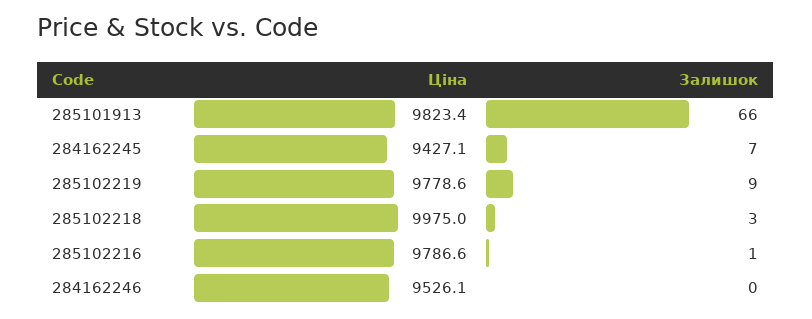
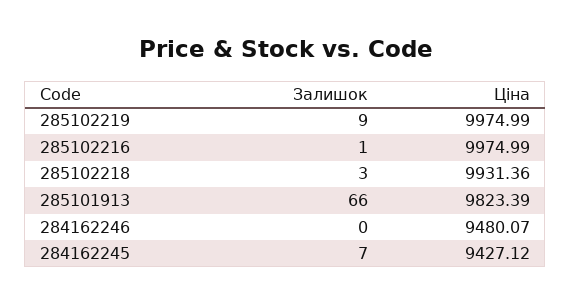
  {
    "Ціна": {
      "285101913": 9823.39,
      "284162245": 9427.12,
-     "285102219": 9778.6,
+     "285102219": 9974.99,
-     "285102218": 9975,
+     "285102218": 9931.36,
-     "285102216": 9786.6,
+     "285102216": 9974.99,
-     "284162246": 9526.1
+     "284162246": 9480.07
    },
    "Залишок": {
      "285101913": 66,
      "284162245": 7,
      "285102219": 9,
      "285102218": 3,
      "285102216": 1,
      "284162246": 0
    }
  }

